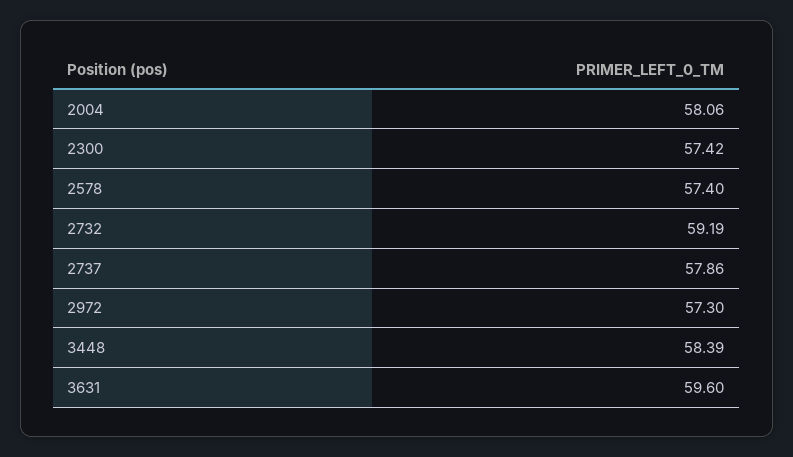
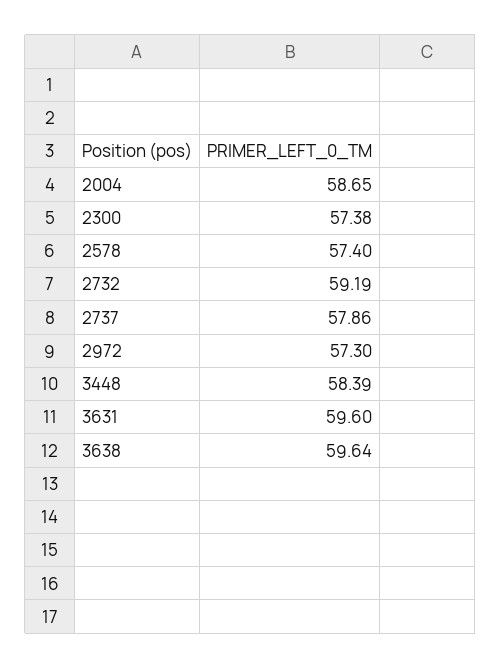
  {
-   "2004": 58.06,
+   "2004": 58.65,
-   "2300": 57.42,
+   "2300": 57.38,
    "2578": 57.4,
    "2732": 59.19,
    "2737": 57.86,
    "2972": 57.3,
    "3448": 58.39,
-   "3631": 59.6
+   "3631": 59.6,
+   "3638": 59.64
  }

